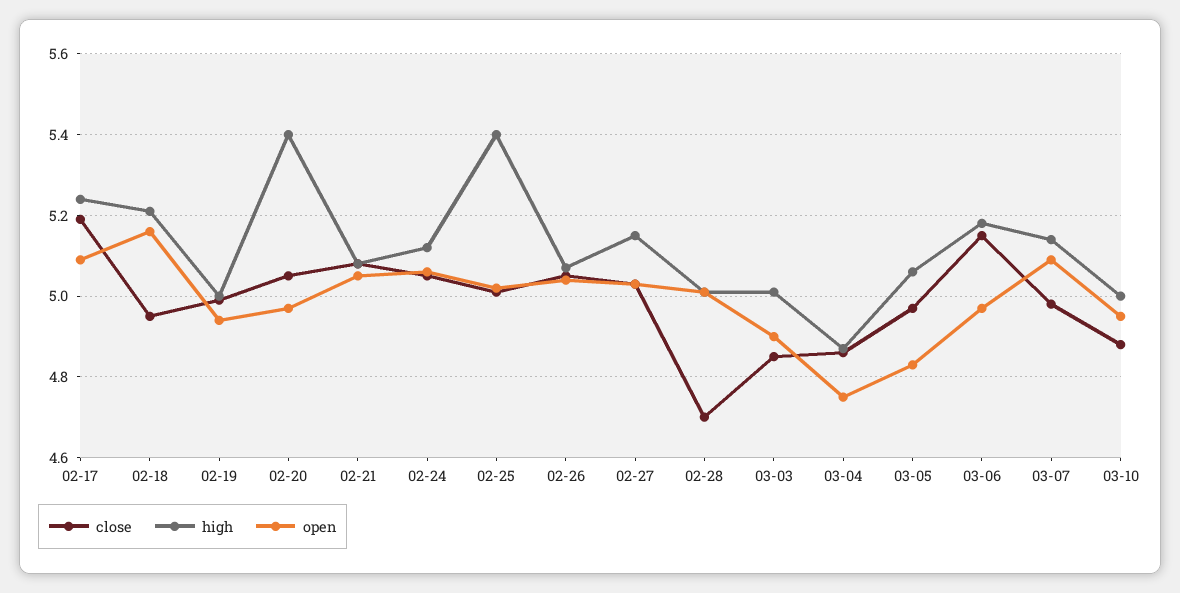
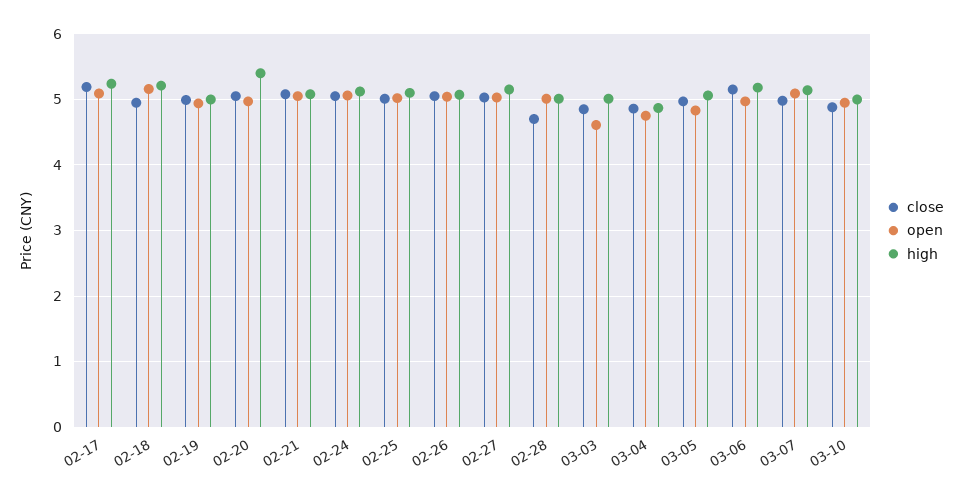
  {
    "close": {
      "02-17": 5.2,
      "02-18": 4.95,
      "02-19": 5,
      "02-20": 5.05,
      "02-21": 5.1,
      "02-24": 5.05,
      "02-25": 5,
      "02-26": 5.05,
      "02-27": 5.05,
      "02-28": 4.7,
      "03-03": 4.85,
      "03-04": 4.85,
      "03-05": 4.95,
      "03-06": 5.15,
      "03-07": 5,
      "03-10": 4.9
    },
    "high": {
      "02-17": 5.25,
      "02-18": 5.2,
      "02-19": 5,
      "02-20": 5.4,
      "02-21": 5.1,
      "02-24": 5.1,
-     "02-25": 5.4,
+     "02-25": 5.1,
      "02-26": 5.05,
      "02-27": 5.15,
      "02-28": 5,
      "03-03": 5,
      "03-04": 4.85,
      "03-05": 5.05,
      "03-06": 5.2,
      "03-07": 5.15,
      "03-10": 5
    },
    "open": {
      "02-17": 5.1,
      "02-18": 5.15,
      "02-19": 4.95,
      "02-20": 4.95,
      "02-21": 5.05,
      "02-24": 5.05,
      "02-25": 5,
      "02-26": 5.05,
      "02-27": 5.05,
      "02-28": 5,
-     "03-03": 4.9,
+     "03-03": 4.6,
      "03-04": 4.75,
      "03-05": 4.85,
      "03-06": 4.95,
      "03-07": 5.1,
      "03-10": 4.95
    }
  }

